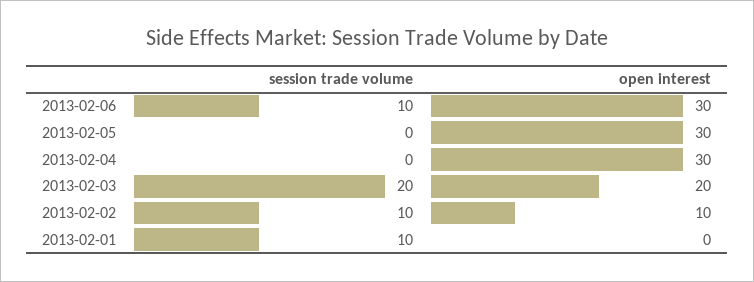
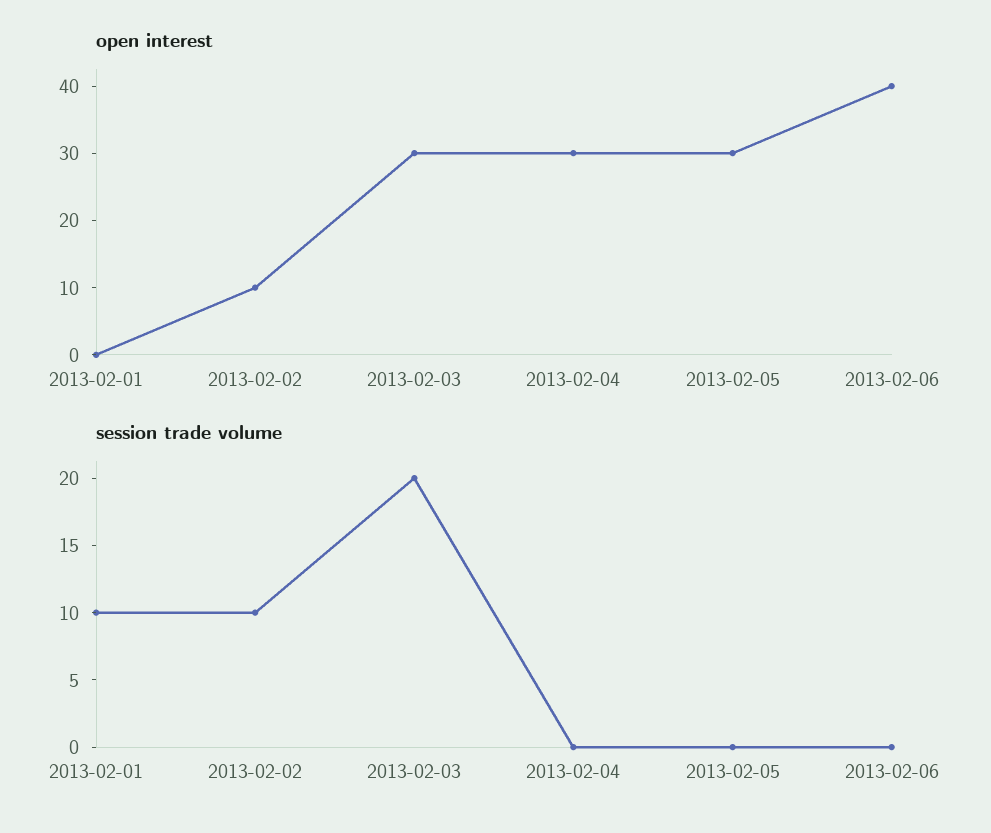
  {
    "session trade volume": {
-     "2013-02-06": 10,
+     "2013-02-06": 0,
      "2013-02-05": 0,
      "2013-02-04": 0,
      "2013-02-03": 20,
      "2013-02-02": 10,
      "2013-02-01": 10
    },
    "open interest": {
-     "2013-02-06": 30,
+     "2013-02-06": 40,
      "2013-02-05": 30,
      "2013-02-04": 30,
-     "2013-02-03": 20,
+     "2013-02-03": 30,
      "2013-02-02": 10,
      "2013-02-01": 0
    }
  }

